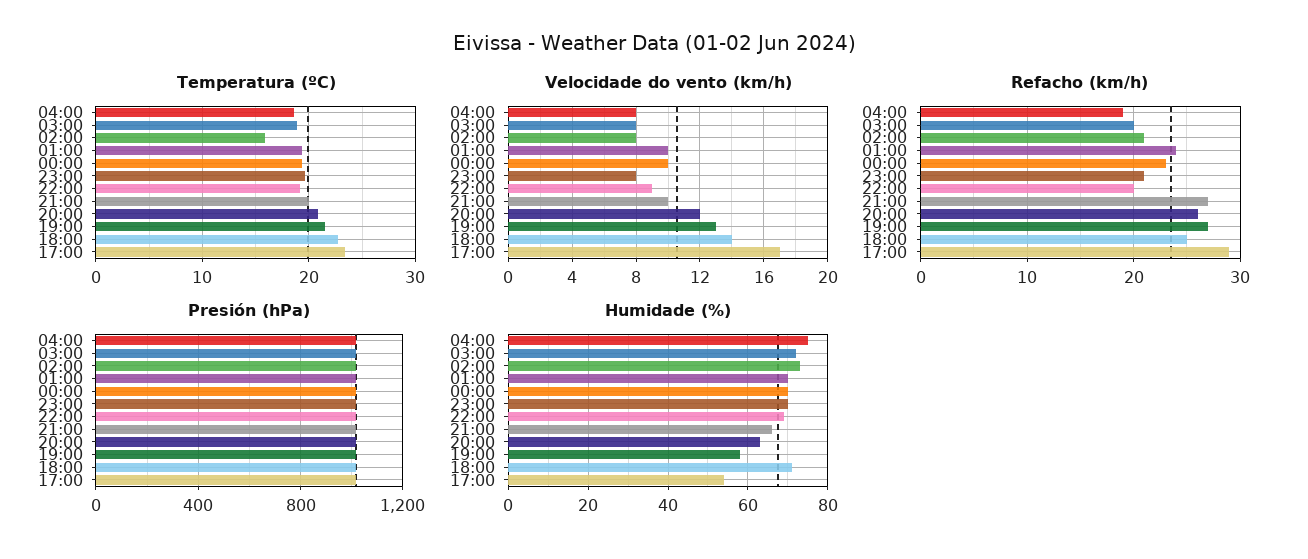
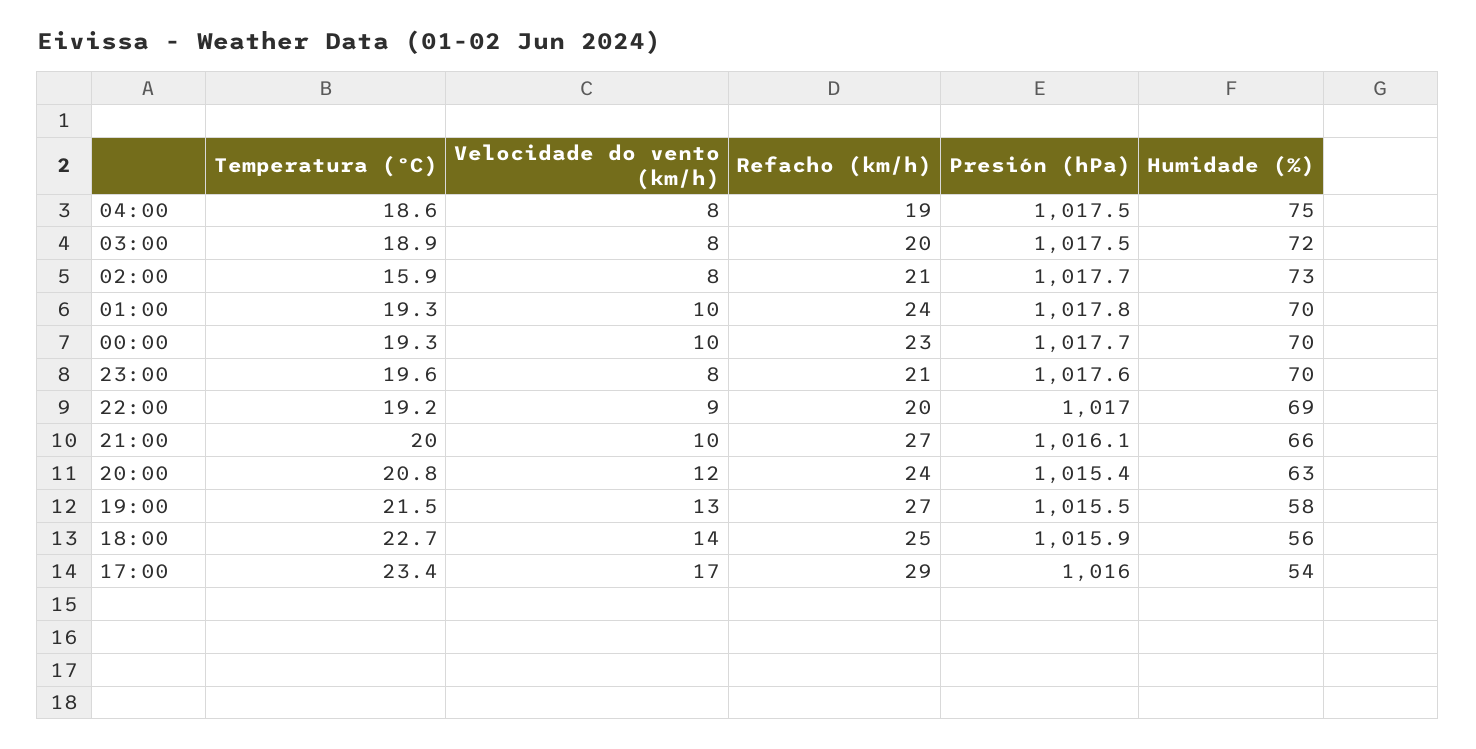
  {
    "Temperatura (ºC)": {
      "04:00": 18.6,
      "03:00": 18.9,
      "02:00": 15.9,
      "01:00": 19.3,
      "00:00": 19.3,
      "23:00": 19.6,
      "22:00": 19.2,
      "21:00": 20,
      "20:00": 20.8,
      "19:00": 21.5,
      "18:00": 22.7,
      "17:00": 23.4
    },
    "Velocidade do vento (km/h)": {
      "04:00": 8,
      "03:00": 8,
      "02:00": 8,
      "01:00": 10,
      "00:00": 10,
      "23:00": 8,
      "22:00": 9,
      "21:00": 10,
      "20:00": 12,
      "19:00": 13,
      "18:00": 14,
      "17:00": 17
    },
    "Refacho (km/h)": {
      "04:00": 19,
      "03:00": 20,
      "02:00": 21,
      "01:00": 24,
      "00:00": 23,
      "23:00": 21,
      "22:00": 20,
      "21:00": 27,
-     "20:00": 26,
+     "20:00": 24,
      "19:00": 27,
      "18:00": 25,
      "17:00": 29
    },
    "Presión (hPa)": {
      "04:00": 1017.5,
      "03:00": 1017.5,
      "02:00": 1017.7,
      "01:00": 1017.8,
      "00:00": 1017.7,
      "23:00": 1017.6,
      "22:00": 1017,
      "21:00": 1016.1,
      "20:00": 1015.4,
      "19:00": 1015.5,
      "18:00": 1015.9,
      "17:00": 1016
    },
    "Humidade (%)": {
      "04:00": 75,
      "03:00": 72,
      "02:00": 73,
      "01:00": 70,
      "00:00": 70,
      "23:00": 70,
      "22:00": 69,
      "21:00": 66,
      "20:00": 63,
      "19:00": 58,
-     "18:00": 70,
+     "18:00": 56,
      "17:00": 54
    }
  }

